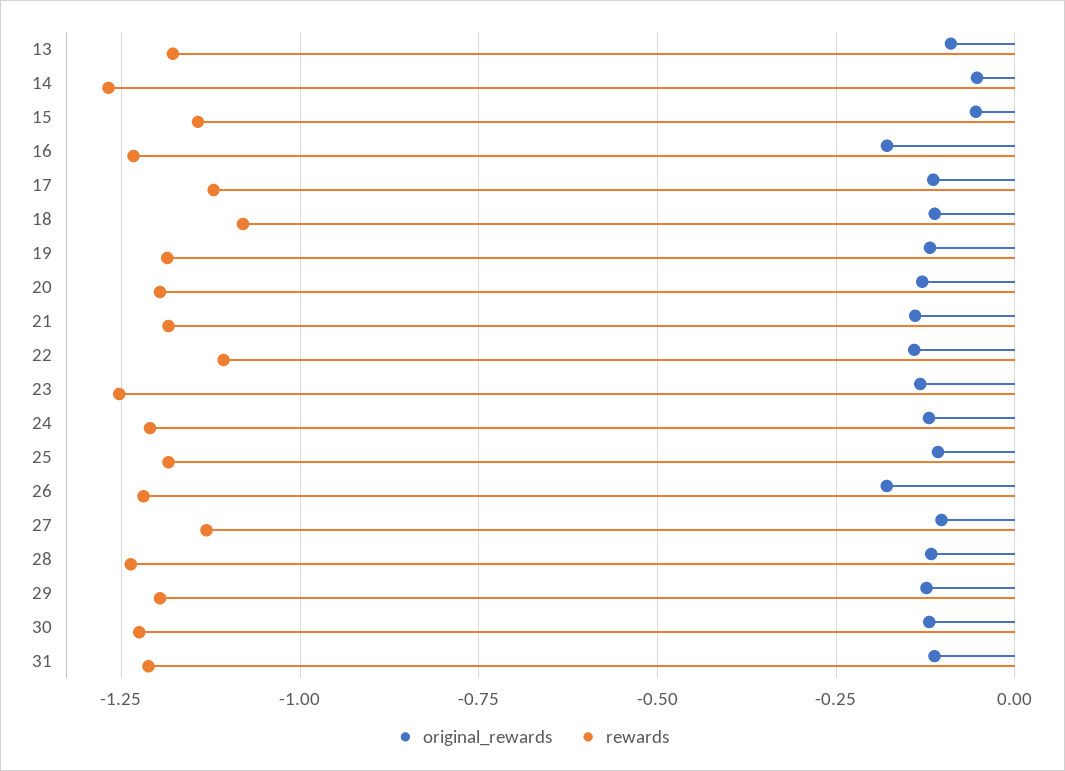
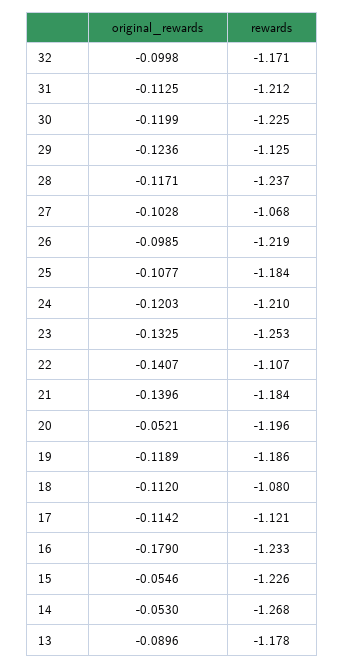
  {
    "original_rewards": {
      "13": -0.0896,
      "14": -0.053,
      "15": -0.0546,
      "16": -0.179,
      "17": -0.1142,
      "18": -0.112,
      "19": -0.1189,
-     "20": -0.125,
+     "20": -0.0521,
      "21": -0.1396,
      "22": -0.1407,
      "23": -0.1325,
      "24": -0.1203,
      "25": -0.1077,
-     "26": -0.175,
+     "26": -0.0985,
      "27": -0.1028,
      "28": -0.1171,
      "29": -0.1236,
      "30": -0.1199,
-     "31": -0.1125
+     "31": -0.1125,
+     "32": -0.0998
    },
    "rewards": {
      "13": -1.178,
      "14": -1.268,
-     "15": -1.15,
+     "15": -1.226,
      "16": -1.233,
      "17": -1.121,
      "18": -1.08,
      "19": -1.186,
      "20": -1.196,
      "21": -1.184,
      "22": -1.107,
      "23": -1.253,
      "24": -1.21,
      "25": -1.184,
      "26": -1.219,
-     "27": -1.125,
+     "27": -1.068,
      "28": -1.237,
-     "29": -1.2,
+     "29": -1.125,
      "30": -1.225,
-     "31": -1.212
+     "31": -1.212,
+     "32": -1.171
    }
  }

